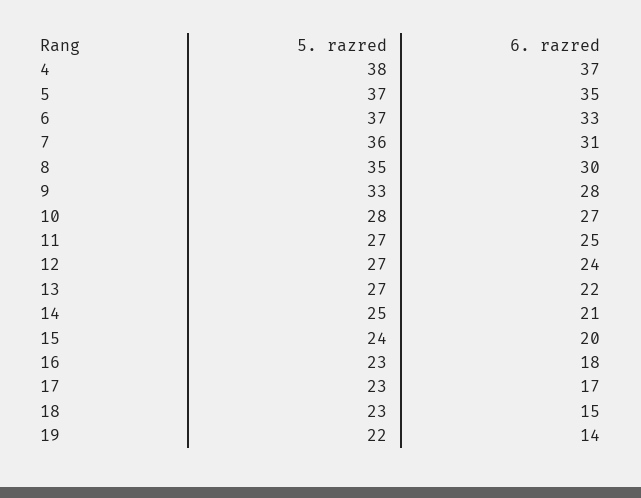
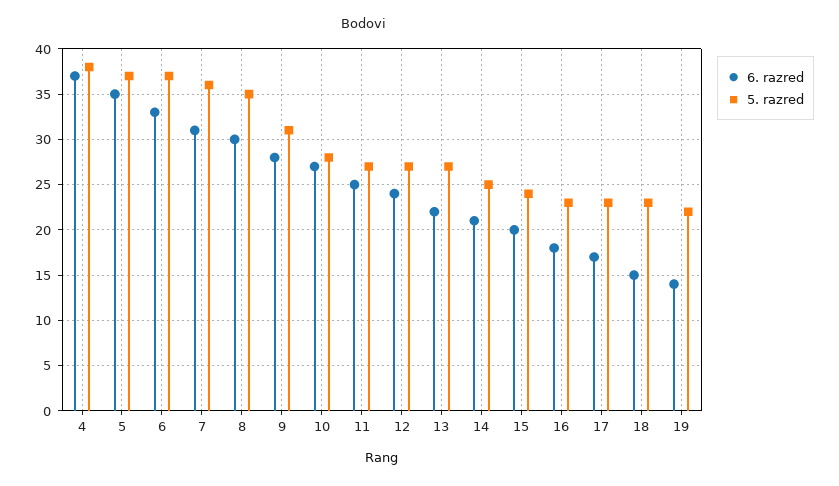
  {
    "5. razred": {
      "4": 38,
      "5": 37,
      "6": 37,
      "7": 36,
      "8": 35,
-     "9": 33,
+     "9": 31,
      "10": 28,
      "11": 27,
      "12": 27,
      "13": 27,
      "14": 25,
      "15": 24,
      "16": 23,
      "17": 23,
      "18": 23,
      "19": 22
    },
    "6. razred": {
      "4": 37,
      "5": 35,
      "6": 33,
      "7": 31,
      "8": 30,
      "9": 28,
      "10": 27,
      "11": 25,
      "12": 24,
      "13": 22,
      "14": 21,
      "15": 20,
      "16": 18,
      "17": 17,
      "18": 15,
      "19": 14
    }
  }

